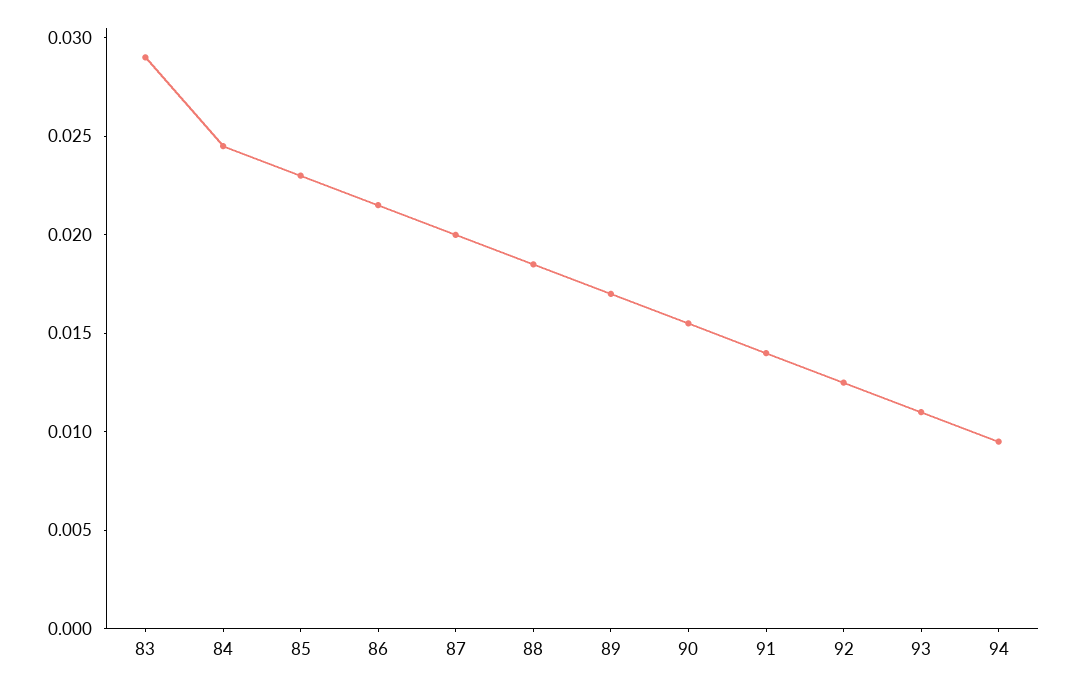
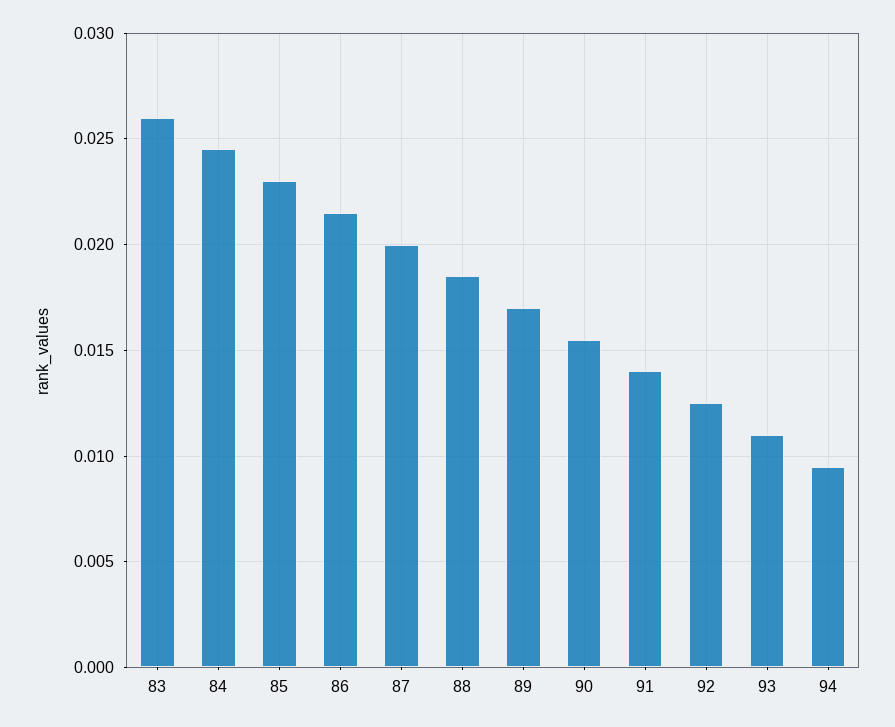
  {
-   "83": 0.029,
+   "83": 0.026,
    "84": 0.0245,
    "85": 0.023,
    "86": 0.0215,
    "87": 0.02,
    "88": 0.0185,
    "89": 0.017,
    "90": 0.0155,
    "91": 0.014,
    "92": 0.0125,
    "93": 0.011,
    "94": 0.0095
  }

